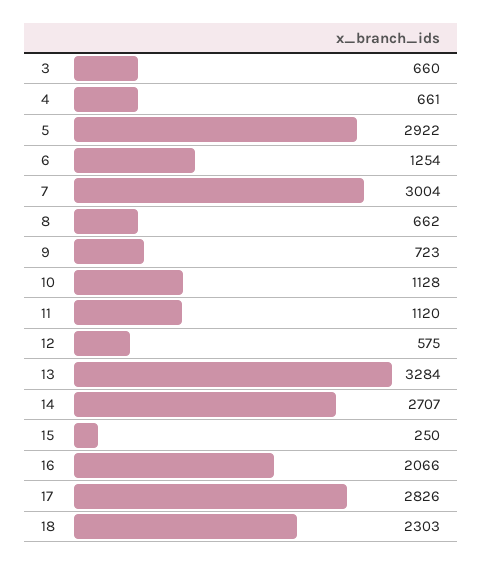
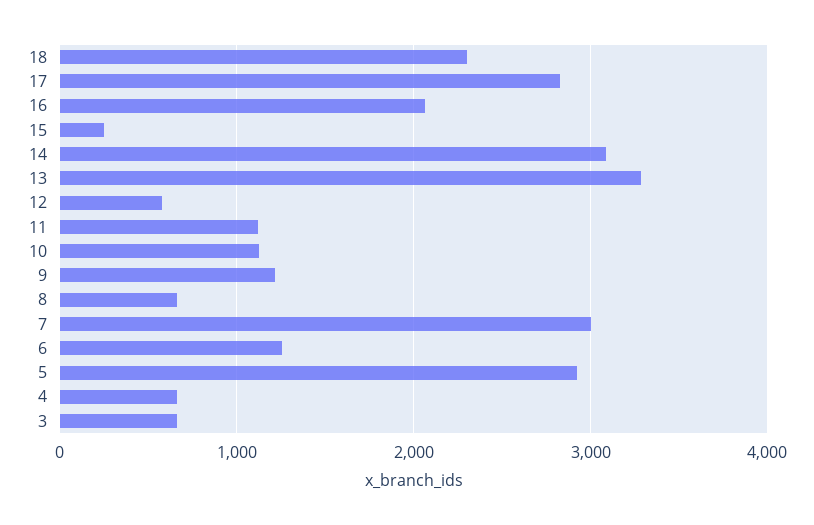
  {
    "3": 660,
    "4": 661,
    "5": 2922,
    "6": 1254,
    "7": 3004,
    "8": 662,
-   "9": 723,
+   "9": 1200,
    "10": 1128,
    "11": 1120,
    "12": 575,
    "13": 3284,
-   "14": 2707,
+   "14": 3100,
    "15": 250,
    "16": 2066,
    "17": 2826,
    "18": 2303
  }

